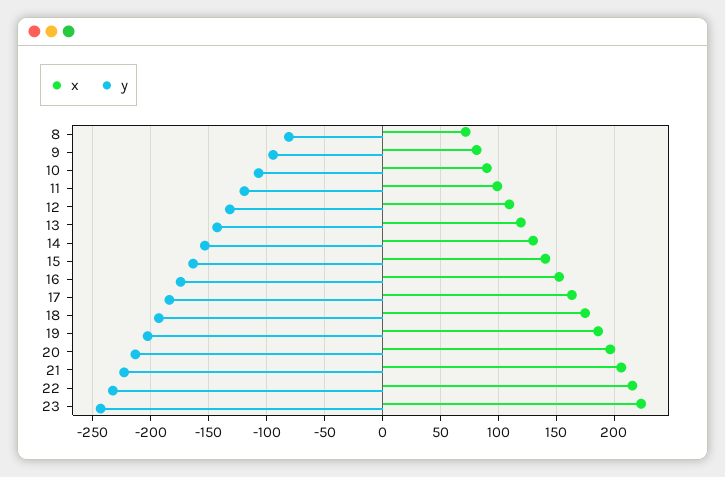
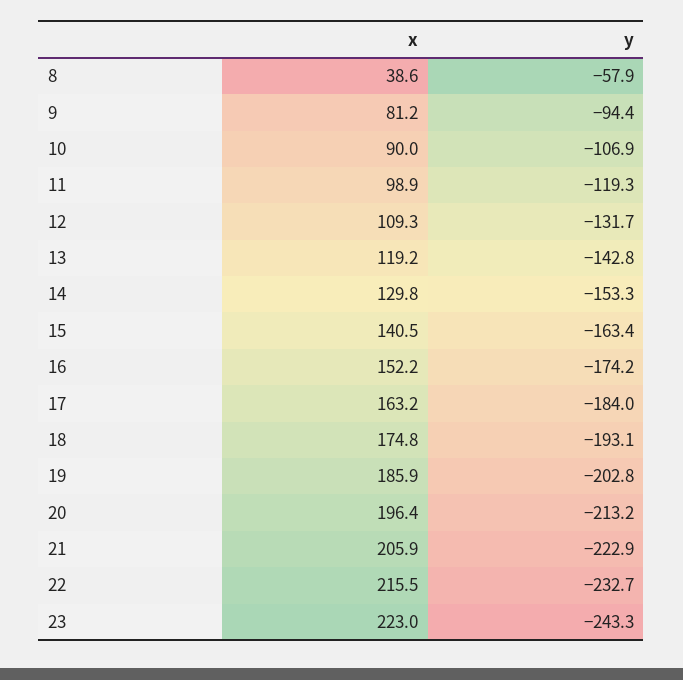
  {
    "x": {
-     "8": 70,
+     "8": 38.6,
      "9": 81.2,
      "10": 90,
      "11": 98.9,
      "12": 109.3,
      "13": 119.2,
      "14": 129.8,
      "15": 140.5,
      "16": 152.2,
      "17": 163.2,
      "18": 174.8,
      "19": 185.9,
      "20": 196.4,
      "21": 205.9,
      "22": 215.5,
      "23": 223
    },
    "y": {
-     "8": -80,
+     "8": -57.9,
      "9": -94.4,
      "10": -106.9,
      "11": -119.3,
      "12": -131.7,
      "13": -142.8,
      "14": -153.3,
      "15": -163.4,
      "16": -174.2,
      "17": -184,
      "18": -193.1,
      "19": -202.8,
      "20": -213.2,
      "21": -222.9,
      "22": -232.7,
      "23": -243.3
    }
  }

